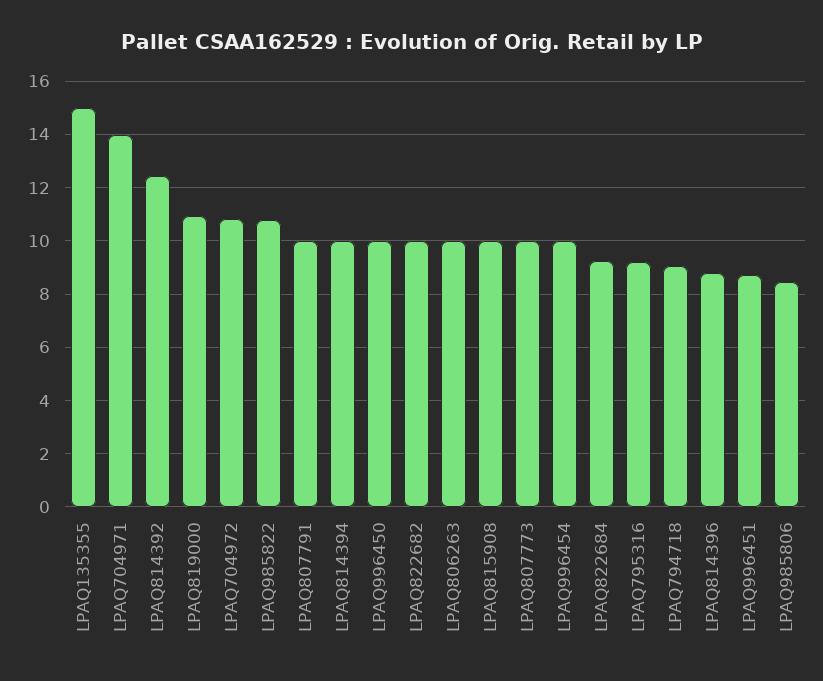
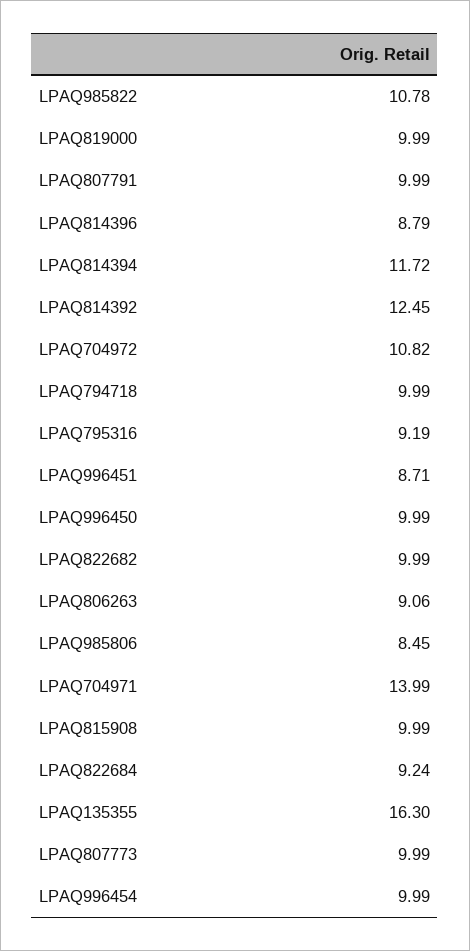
  {
-   "LPAQ135355": 15,
+   "LPAQ135355": 16.3,
    "LPAQ704971": 13.99,
    "LPAQ814392": 12.45,
-   "LPAQ819000": 11,
+   "LPAQ819000": 9.99,
    "LPAQ704972": 10.82,
    "LPAQ985822": 10.78,
    "LPAQ807791": 9.99,
-   "LPAQ814394": 10,
+   "LPAQ814394": 11.72,
    "LPAQ996450": 9.99,
    "LPAQ822682": 9.99,
-   "LPAQ806263": 10,
+   "LPAQ806263": 9.06,
    "LPAQ815908": 9.99,
    "LPAQ807773": 9.99,
    "LPAQ996454": 9.99,
    "LPAQ822684": 9.24,
    "LPAQ795316": 9.19,
-   "LPAQ794718": 9,
+   "LPAQ794718": 9.99,
    "LPAQ814396": 8.79,
    "LPAQ996451": 8.71,
    "LPAQ985806": 8.45
  }

